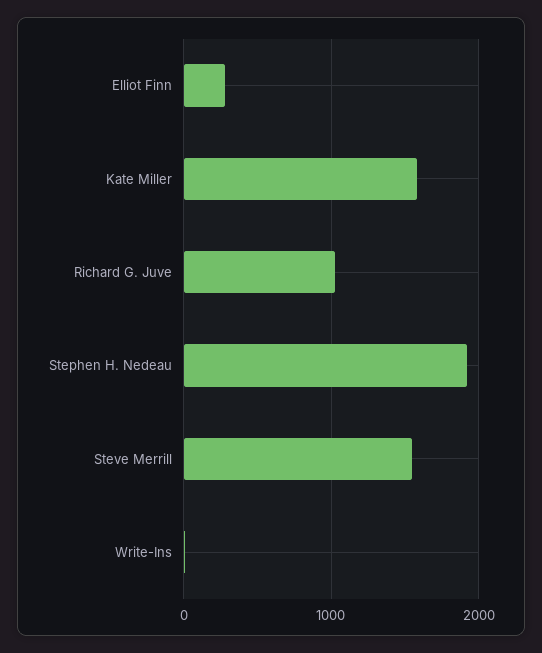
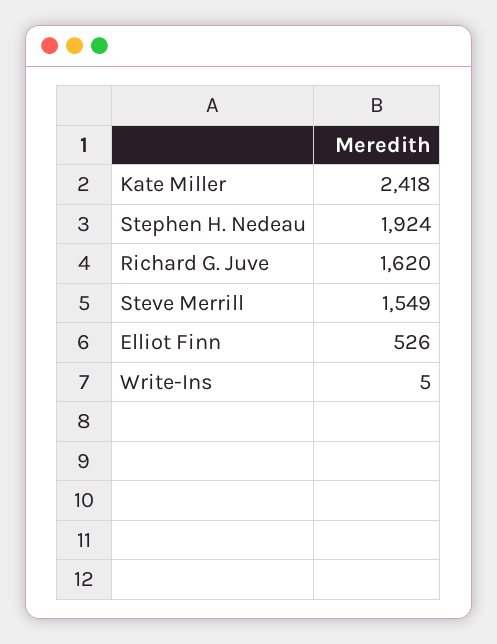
  {
-   "Elliot Finn": 300,
+   "Elliot Finn": 526,
-   "Kate Miller": 1600,
+   "Kate Miller": 2418,
-   "Richard G. Juve": 1000,
+   "Richard G. Juve": 1620,
    "Stephen H. Nedeau": 1924,
    "Steve Merrill": 1549,
    "Write-Ins": 5
  }

